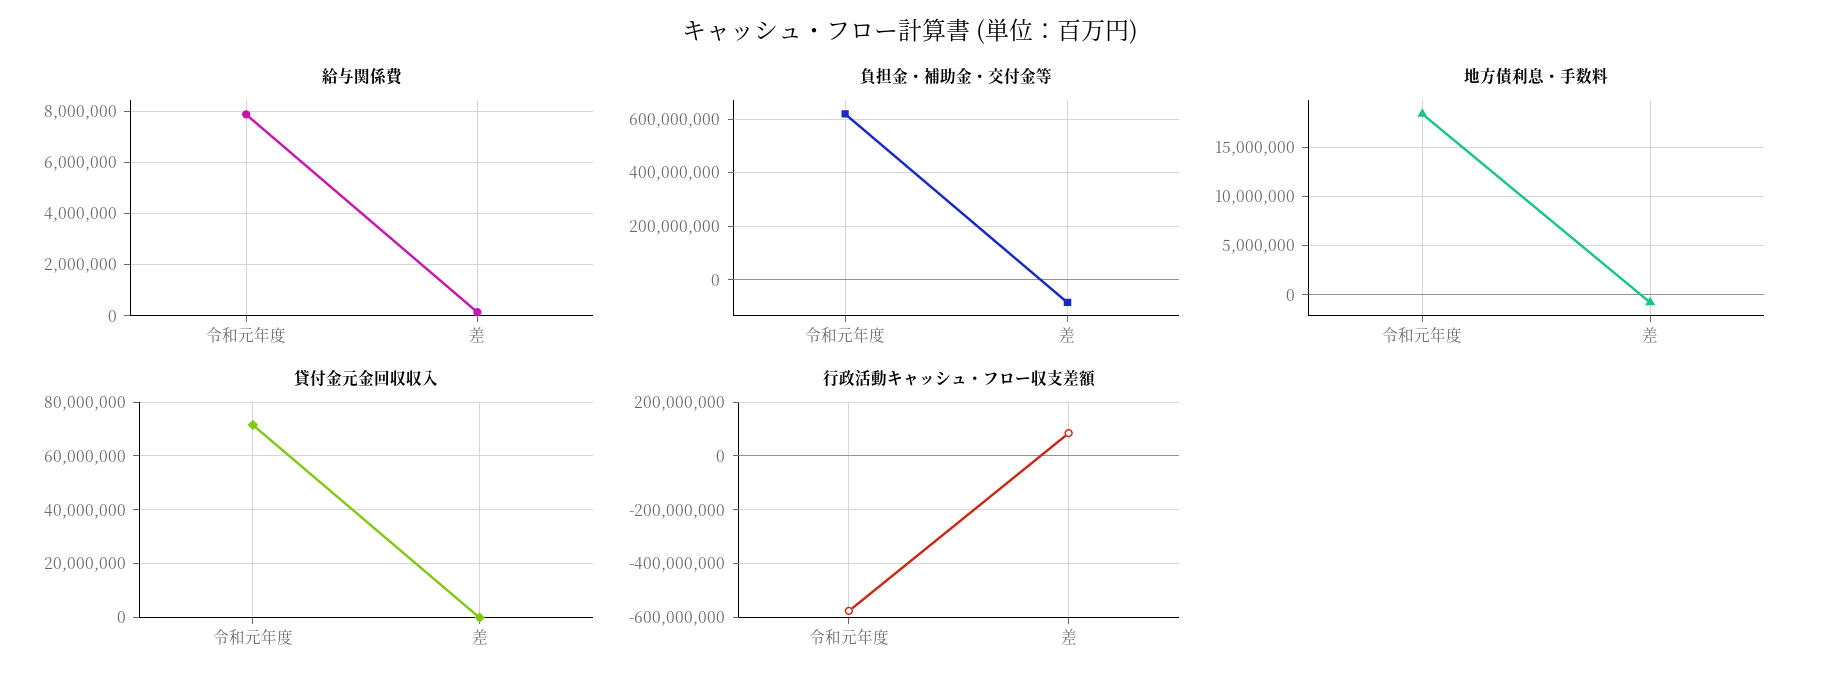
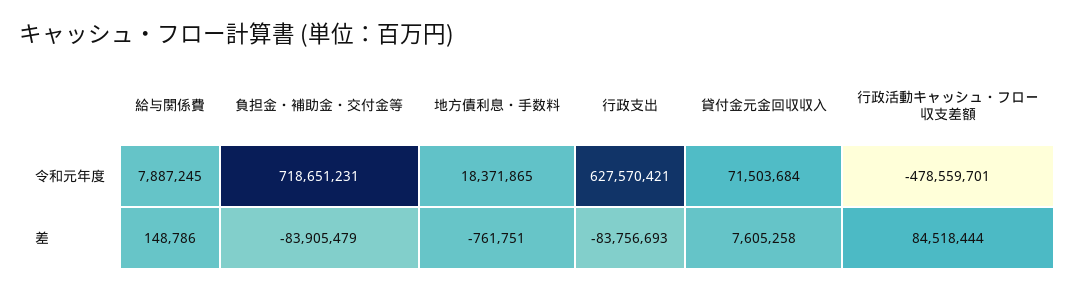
  {
    "給与関係費": {
      "令和元年度": 7887245,
      "差": 148786
    },
    "負担金・補助金・交付金等": {
-     "令和元年度": 625000000,
+     "令和元年度": 718651231,
      "差": -83905479
    },
    "地方債利息・手数料": {
      "令和元年度": 18371865,
      "差": -761751
    },
    "貸付金元金回収収入": {
      "令和元年度": 71503684,
-     "差": 0
+     "差": 7605258
    },
    "行政活動キャッシュ・フロー収支差額": {
-     "令和元年度": -575000000,
+     "令和元年度": -478559701,
      "差": 84518444
-   }
+   },
+   "行政支出": {
+     "令和元年度": 627570421,
+     "差": -83756693
+   }
  }

